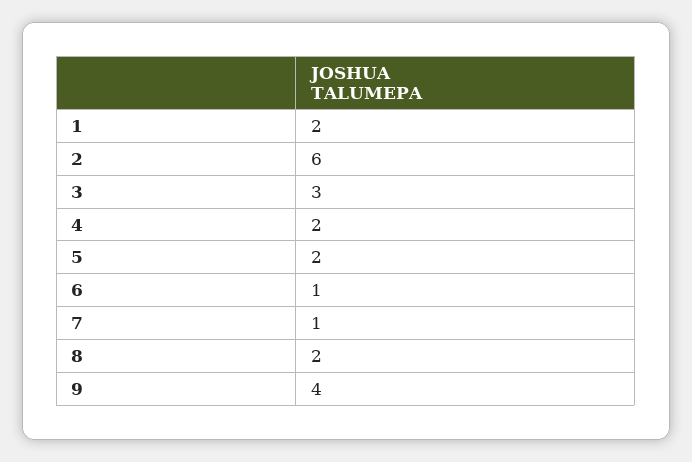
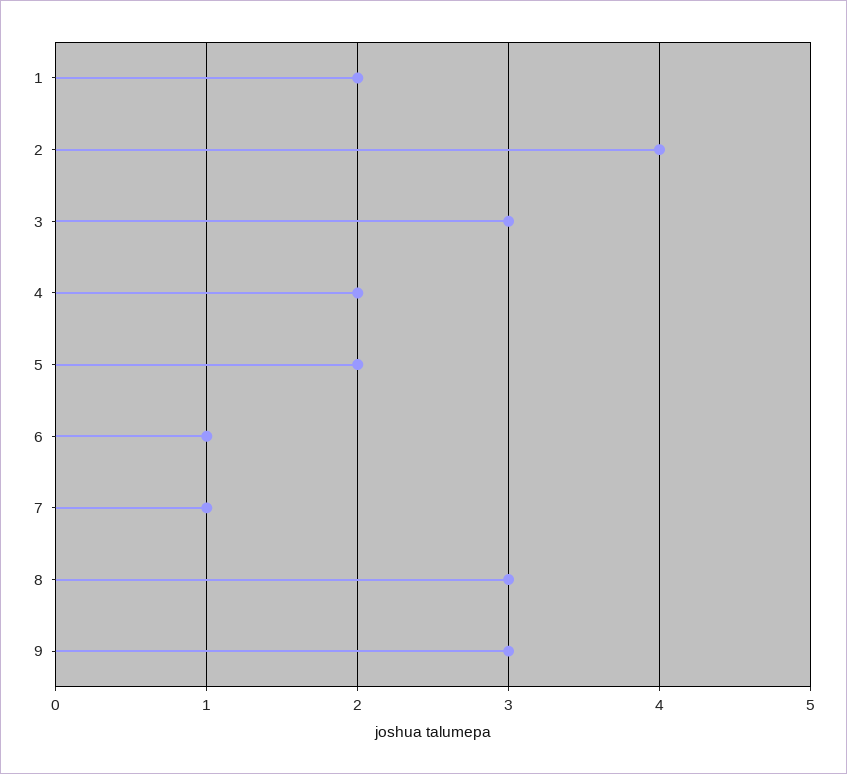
  {
    "1": 2,
-   "2": 6,
+   "2": 4,
    "3": 3,
    "4": 2,
    "5": 2,
    "6": 1,
    "7": 1,
-   "8": 2,
+   "8": 3,
-   "9": 4
+   "9": 3
  }

